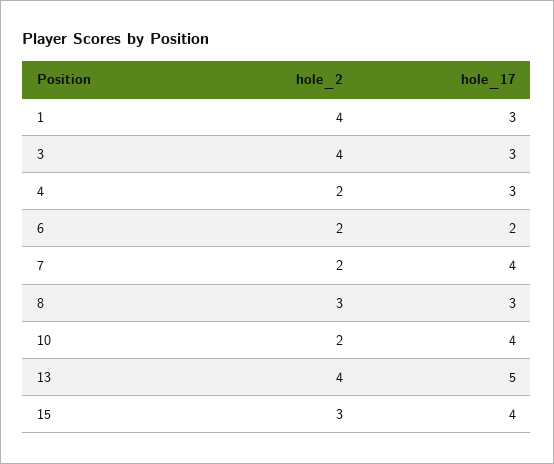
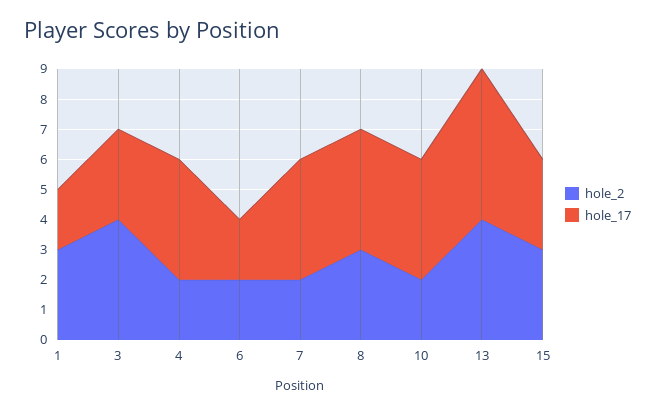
  {
    "hole_2": {
-     "1": 4,
+     "1": 3,
      "3": 4,
      "4": 2,
      "6": 2,
      "7": 2,
      "8": 3,
      "10": 2,
      "13": 4,
      "15": 3
    },
    "hole_17": {
-     "1": 3,
+     "1": 2,
      "3": 3,
-     "4": 3,
+     "4": 4,
      "6": 2,
      "7": 4,
-     "8": 3,
+     "8": 4,
      "10": 4,
      "13": 5,
-     "15": 4
+     "15": 3
    }
  }

